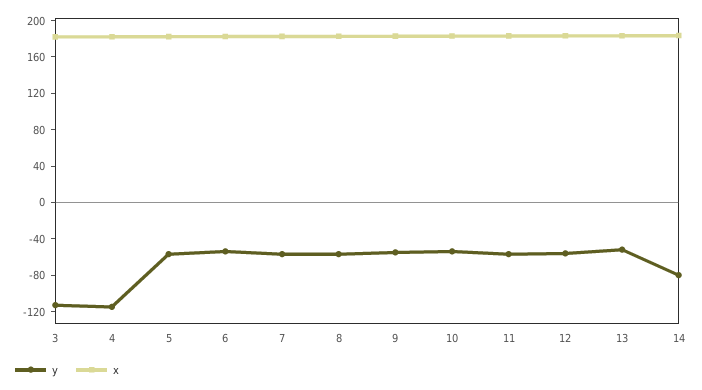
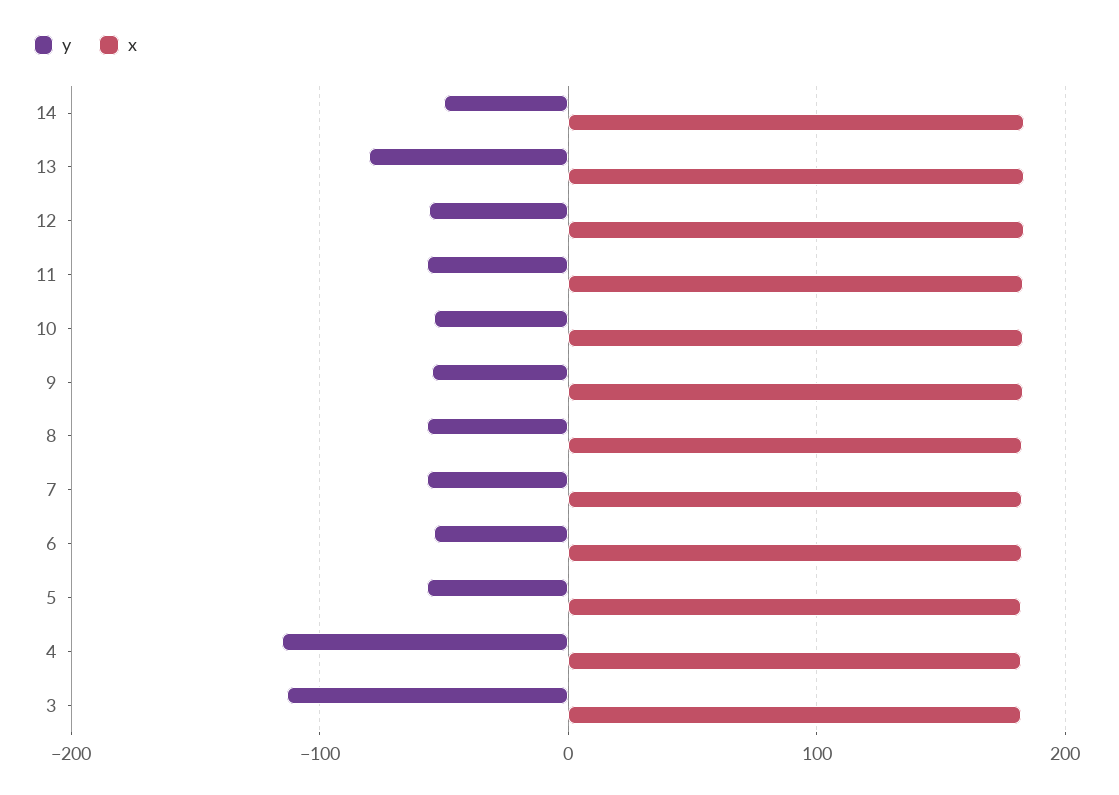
  {
    "y": {
      "3": -110,
      "4": -120,
      "5": -60,
      "6": -50,
      "7": -60,
      "8": -60,
      "9": -60,
      "10": -50,
      "11": -60,
      "12": -60,
-     "13": -50,
+     "13": -80,
-     "14": -80
+     "14": -50
    },
    "x": {
      "3": 180,
      "4": 180,
      "5": 180,
      "6": 180,
      "7": 180,
      "8": 180,
      "9": 180,
      "10": 180,
      "11": 180,
      "12": 180,
      "13": 180,
      "14": 180
    }
  }

